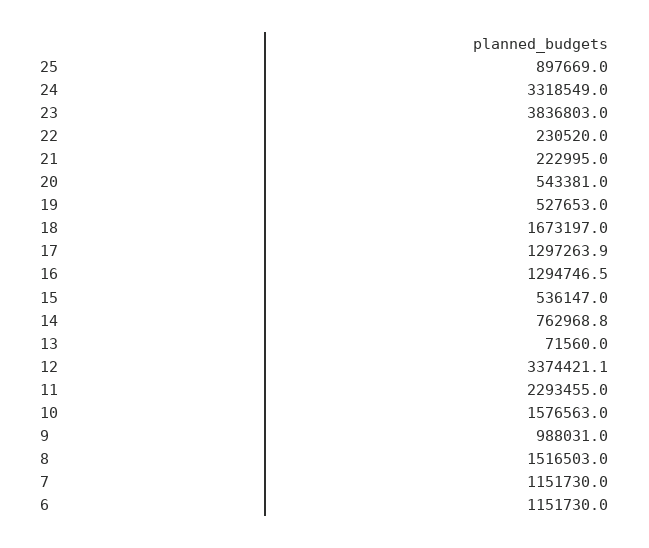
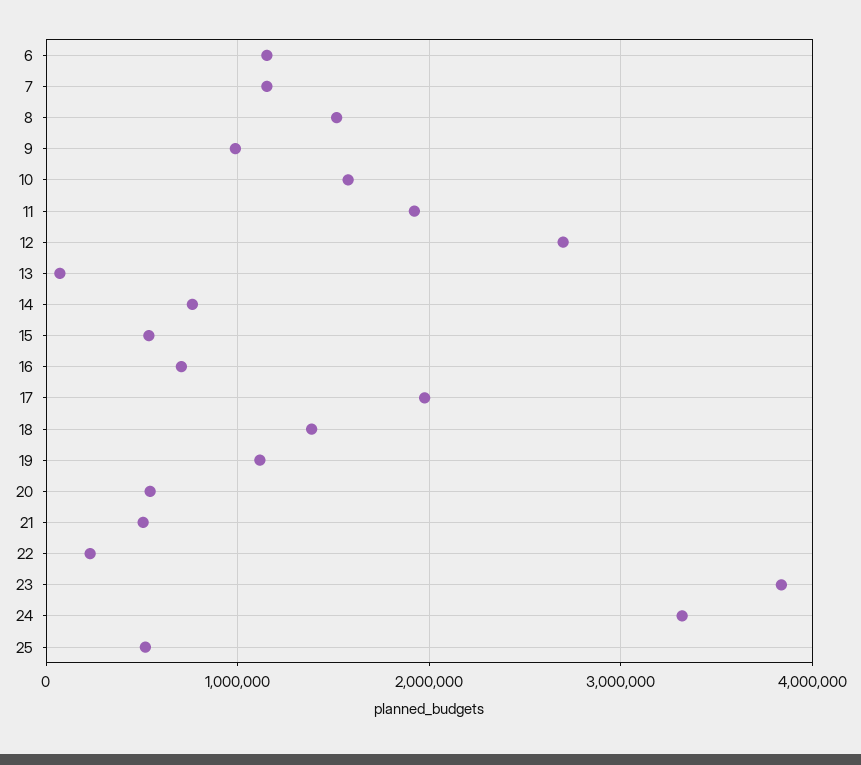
  {
-   "25": 897669,
+   "25": 500000,
    "24": 3318549,
    "23": 3836803,
    "22": 230520,
-   "21": 222995,
+   "21": 500000,
    "20": 543381,
-   "19": 527653,
+   "19": 1100000,
-   "18": 1673197,
+   "18": 1400000,
-   "17": 1297263.9,
+   "17": 2000000,
-   "16": 1294746.5,
+   "16": 700000,
    "15": 536147,
    "14": 762968.8,
    "13": 71560,
-   "12": 3374421.1,
+   "12": 2700000,
-   "11": 2293455,
+   "11": 1900000,
    "10": 1576563,
    "9": 988031,
    "8": 1516503,
    "7": 1151730,
    "6": 1151730
  }

